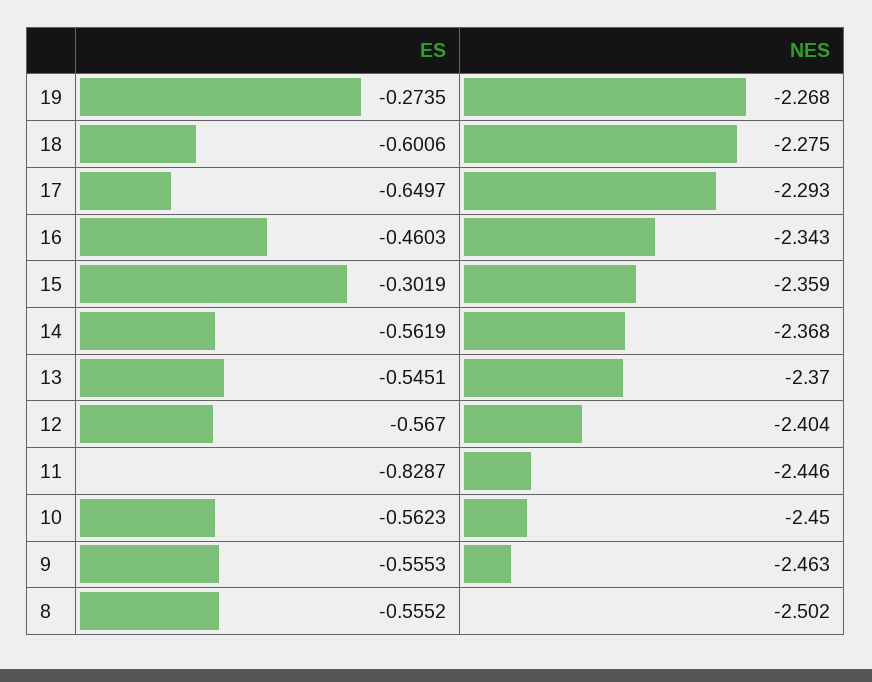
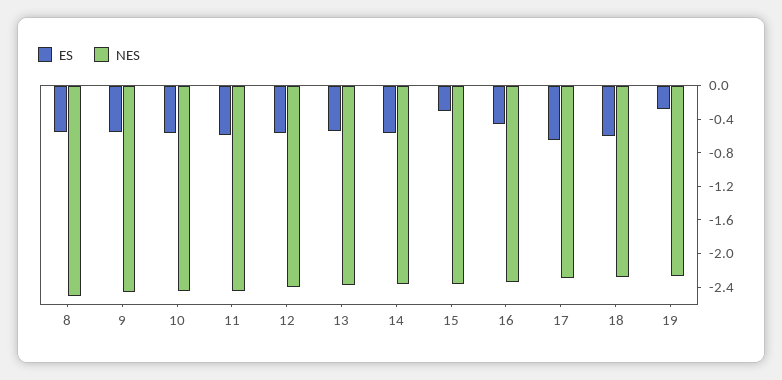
  {
    "ES": {
      "19": -0.2735,
      "18": -0.6006,
      "17": -0.6497,
      "16": -0.4603,
      "15": -0.3019,
      "14": -0.5619,
      "13": -0.5451,
      "12": -0.567,
-     "11": -0.8287,
+     "11": -0.6,
      "10": -0.5623,
      "9": -0.5553,
      "8": -0.5552
    },
    "NES": {
      "19": -2.268,
      "18": -2.275,
      "17": -2.293,
      "16": -2.343,
      "15": -2.359,
      "14": -2.368,
      "13": -2.37,
      "12": -2.404,
      "11": -2.446,
      "10": -2.45,
      "9": -2.463,
      "8": -2.502
    }
  }

